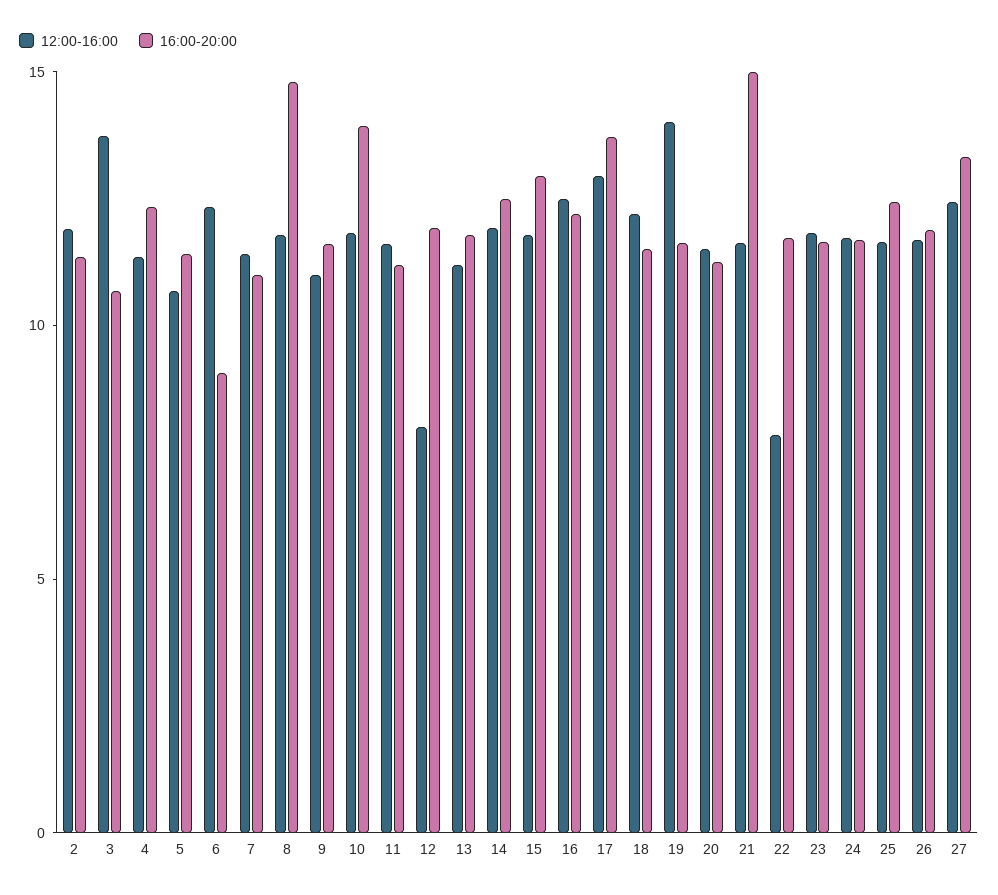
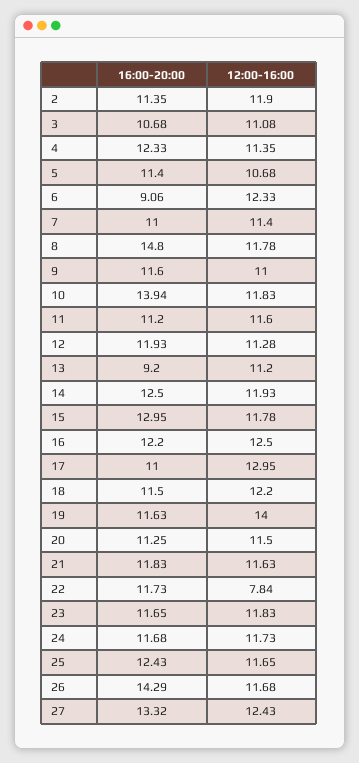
  {
    "12:00-16:00": {
      "2": 11.9,
-     "3": 14,
+     "3": 11.08,
      "4": 11.35,
      "5": 10.68,
      "6": 12.33,
      "7": 11.4,
      "8": 11.78,
      "9": 11,
      "10": 11.83,
      "11": 11.6,
-     "12": 8,
+     "12": 11.28,
      "13": 11.2,
      "14": 11.93,
      "15": 11.78,
      "16": 12.5,
      "17": 12.95,
      "18": 12.2,
      "19": 14,
      "20": 11.5,
      "21": 11.63,
      "22": 7.84,
      "23": 11.83,
      "24": 11.73,
      "25": 11.65,
      "26": 11.68,
      "27": 12.43
    },
    "16:00-20:00": {
      "2": 11.35,
      "3": 10.68,
      "4": 12.33,
      "5": 11.4,
      "6": 9.06,
      "7": 11,
      "8": 14.8,
      "9": 11.6,
      "10": 13.94,
      "11": 11.2,
      "12": 11.93,
-     "13": 12,
+     "13": 9.2,
      "14": 12.5,
      "15": 12.95,
      "16": 12.2,
-     "17": 14,
+     "17": 11,
      "18": 11.5,
      "19": 11.63,
      "20": 11.25,
-     "21": 15,
+     "21": 11.83,
      "22": 11.73,
      "23": 11.65,
      "24": 11.68,
      "25": 12.43,
-     "26": 12,
+     "26": 14.29,
      "27": 13.32
    }
  }

